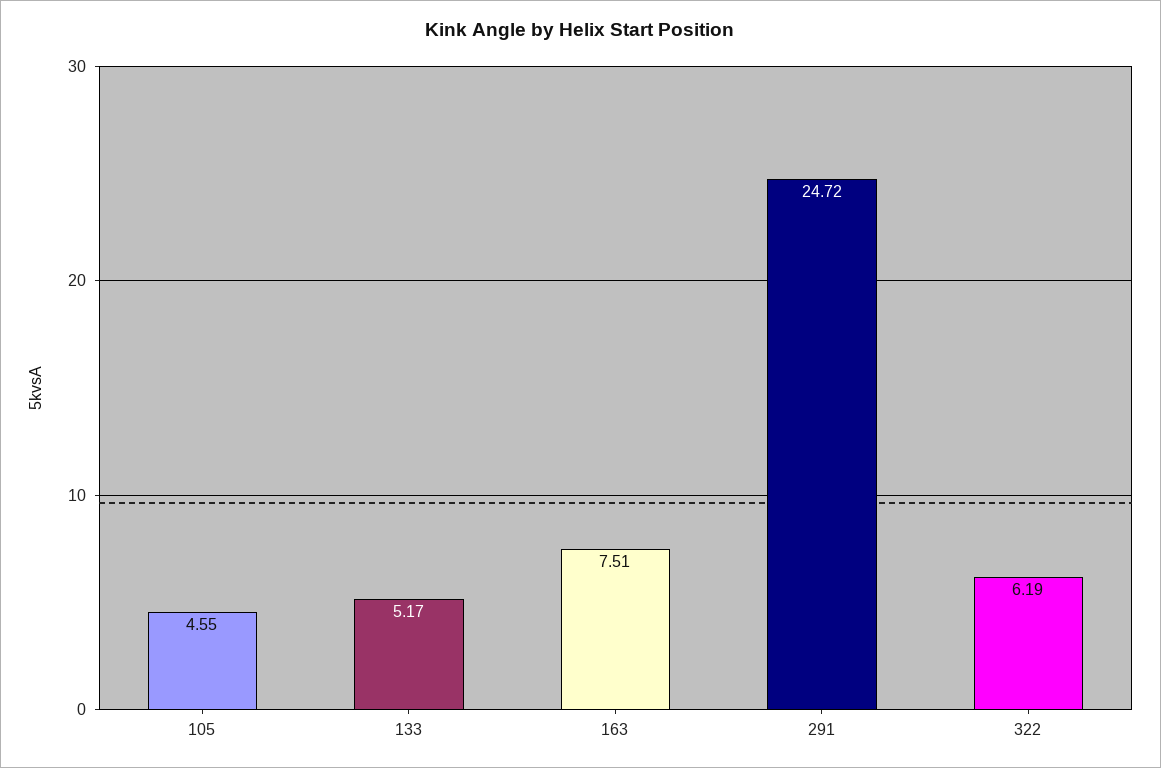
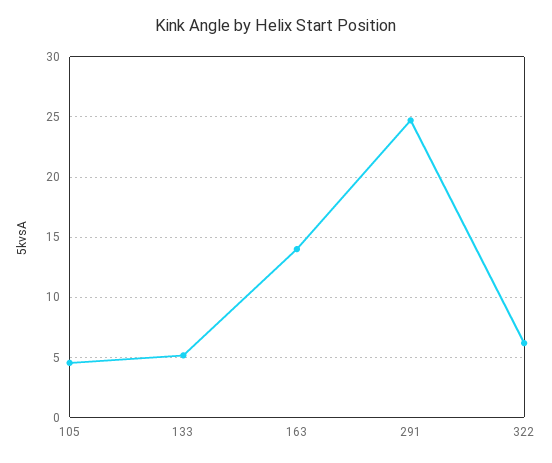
  {
    "105": 4.55,
    "133": 5.17,
-   "163": 7.51,
+   "163": 14,
    "291": 24.72,
    "322": 6.19
  }

